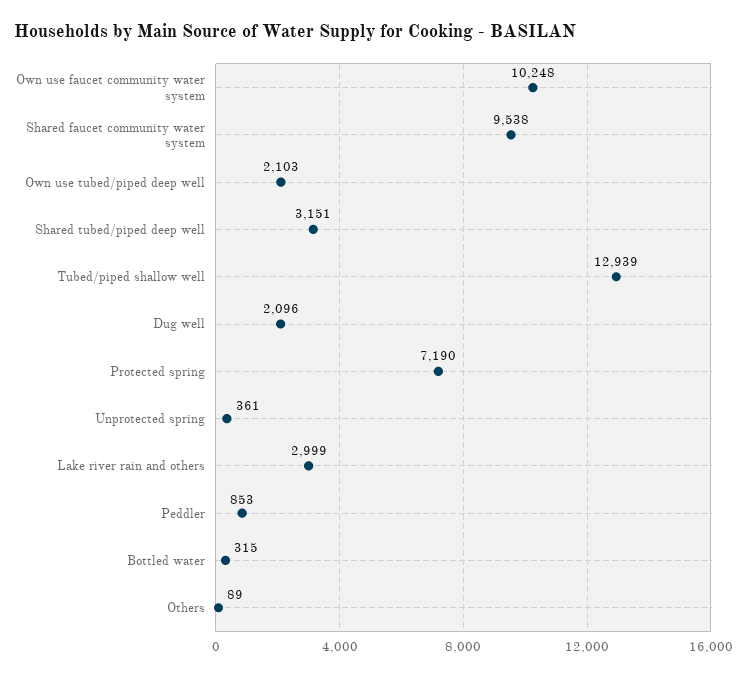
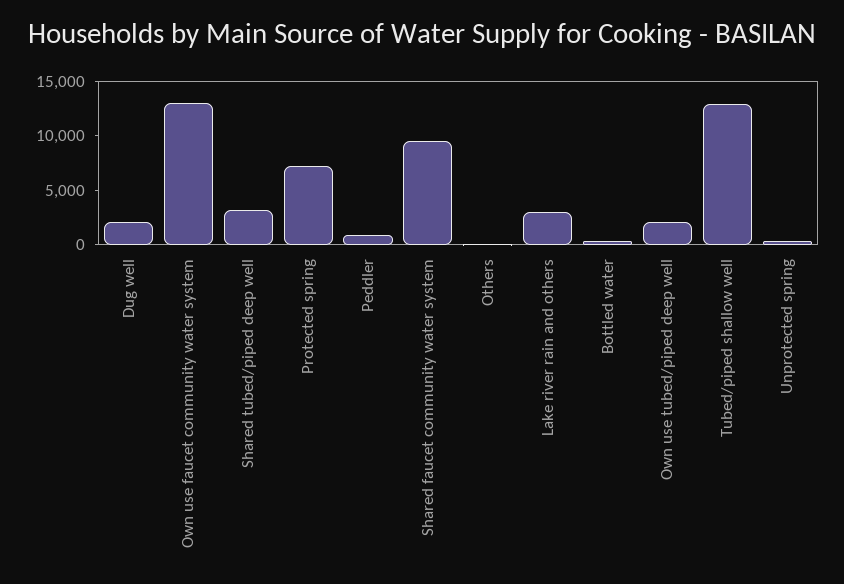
  {
-   "Own use faucet community water system": 10248,
+   "Own use faucet community water system": 13000,
    "Shared faucet community water system": 9538,
    "Own use tubed/piped deep well": 2103,
    "Shared tubed/piped deep well": 3151,
    "Tubed/piped shallow well": 12939,
    "Dug well": 2096,
    "Protected spring": 7190,
    "Unprotected spring": 361,
    "Lake river rain and others": 2999,
    "Peddler": 853,
    "Bottled water": 315,
    "Others": 89
  }

